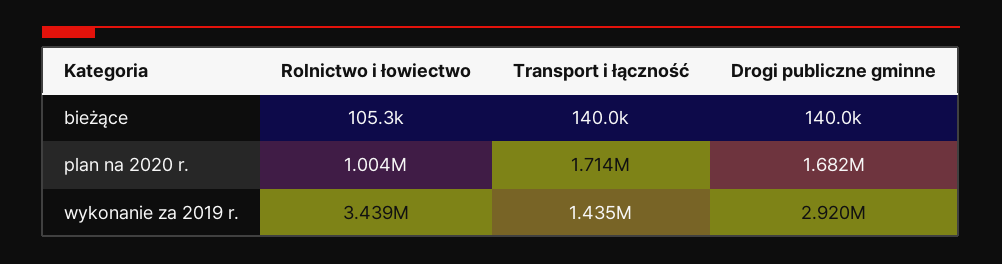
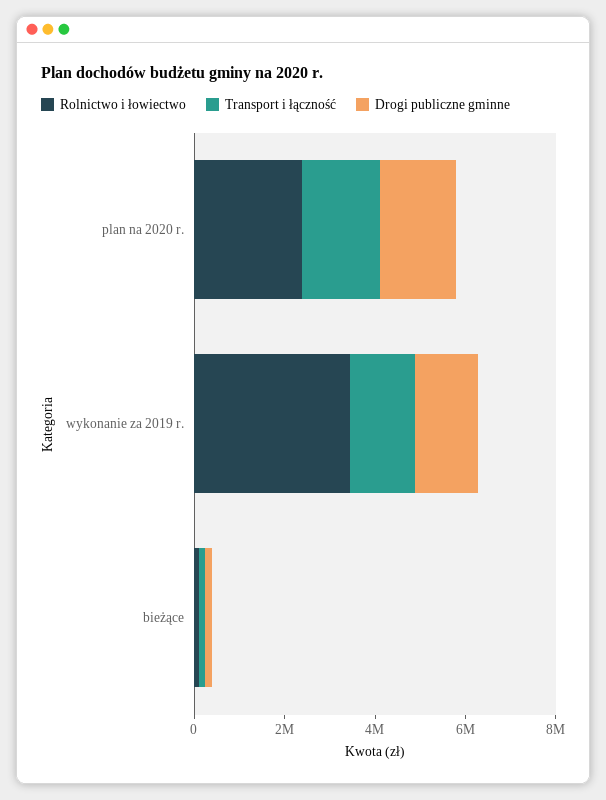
  {
    "Rolnictwo i łowiectwo": {
      "bieżące": 105300,
-     "plan na 2020 r.": 1004000,
+     "plan na 2020 r.": 2500000,
      "wykonanie za 2019 r.": 3439000
    },
    "Transport i łączność": {
      "bieżące": 140000,
      "plan na 2020 r.": 1714000,
      "wykonanie za 2019 r.": 1435000
    },
    "Drogi publiczne gminne": {
      "bieżące": 140000,
      "plan na 2020 r.": 1682000,
-     "wykonanie za 2019 r.": 2920000
+     "wykonanie za 2019 r.": 1500000
    }
  }

